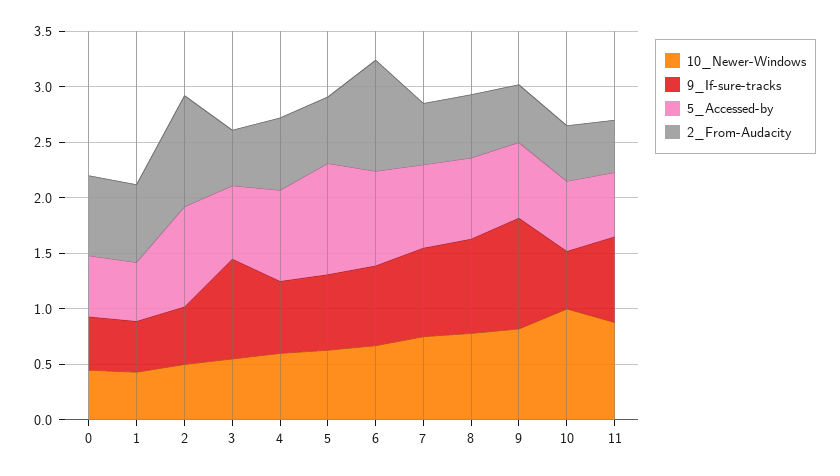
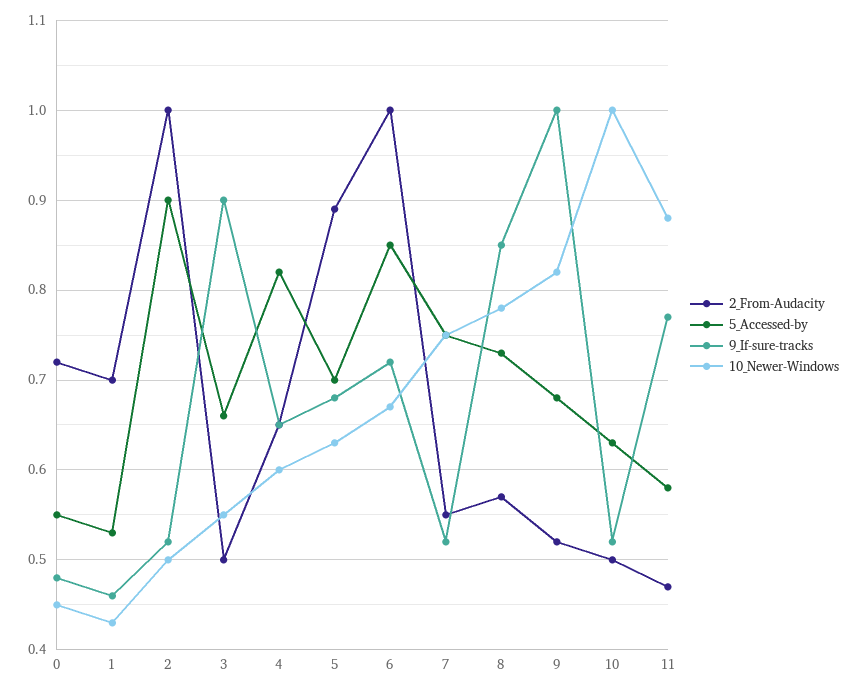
  {
    "10_Newer-Windows": {
      "0": 0.45,
      "1": 0.43,
      "2": 0.5,
      "3": 0.55,
      "4": 0.6,
      "5": 0.63,
      "6": 0.67,
      "7": 0.75,
      "8": 0.78,
      "9": 0.82,
      "10": 1,
      "11": 0.88
    },
    "9_If-sure-tracks": {
      "0": 0.48,
      "1": 0.46,
      "2": 0.52,
      "3": 0.9,
      "4": 0.65,
      "5": 0.68,
      "6": 0.72,
-     "7": 0.8,
+     "7": 0.52,
      "8": 0.85,
      "9": 1,
      "10": 0.52,
      "11": 0.77
    },
    "5_Accessed-by": {
      "0": 0.55,
      "1": 0.53,
      "2": 0.9,
      "3": 0.66,
      "4": 0.82,
-     "5": 1,
+     "5": 0.7,
      "6": 0.85,
      "7": 0.75,
      "8": 0.73,
      "9": 0.68,
      "10": 0.63,
      "11": 0.58
    },
    "2_From-Audacity": {
      "0": 0.72,
      "1": 0.7,
      "2": 1,
      "3": 0.5,
      "4": 0.65,
-     "5": 0.6,
+     "5": 0.89,
      "6": 1,
      "7": 0.55,
      "8": 0.57,
      "9": 0.52,
      "10": 0.5,
      "11": 0.47
    }
  }

